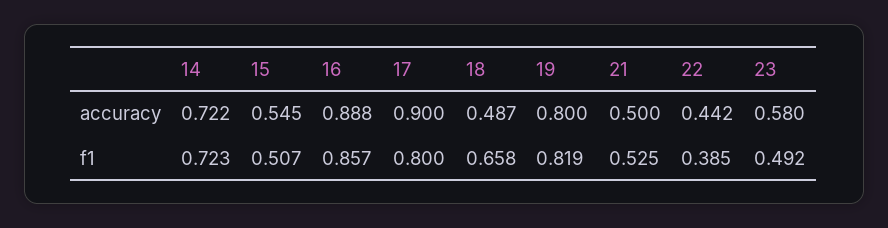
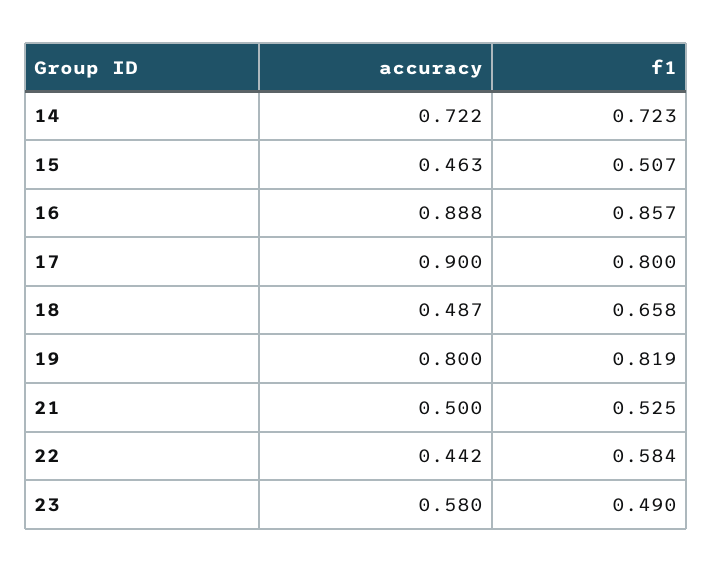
  {
    "14": {
      "accuracy": 0.722,
      "f1": 0.723
    },
    "15": {
-     "accuracy": 0.545,
+     "accuracy": 0.463,
      "f1": 0.507
    },
    "16": {
      "accuracy": 0.888,
      "f1": 0.857
    },
    "17": {
      "accuracy": 0.9,
      "f1": 0.8
    },
    "18": {
      "accuracy": 0.487,
      "f1": 0.658
    },
    "19": {
      "accuracy": 0.8,
      "f1": 0.819
    },
    "21": {
      "accuracy": 0.5,
      "f1": 0.525
    },
    "22": {
      "accuracy": 0.442,
-     "f1": 0.385
+     "f1": 0.584
    },
    "23": {
      "accuracy": 0.58,
-     "f1": 0.492
+     "f1": 0.49
    }
  }

